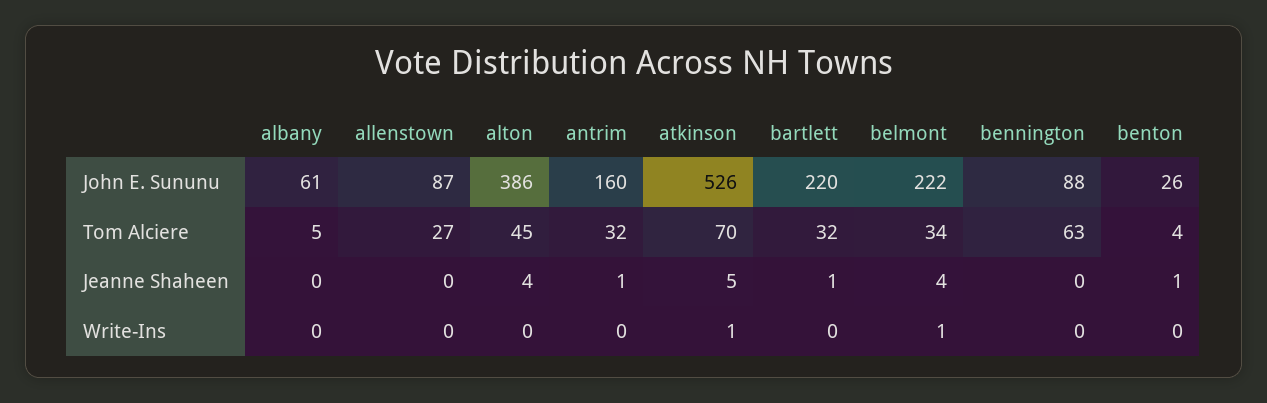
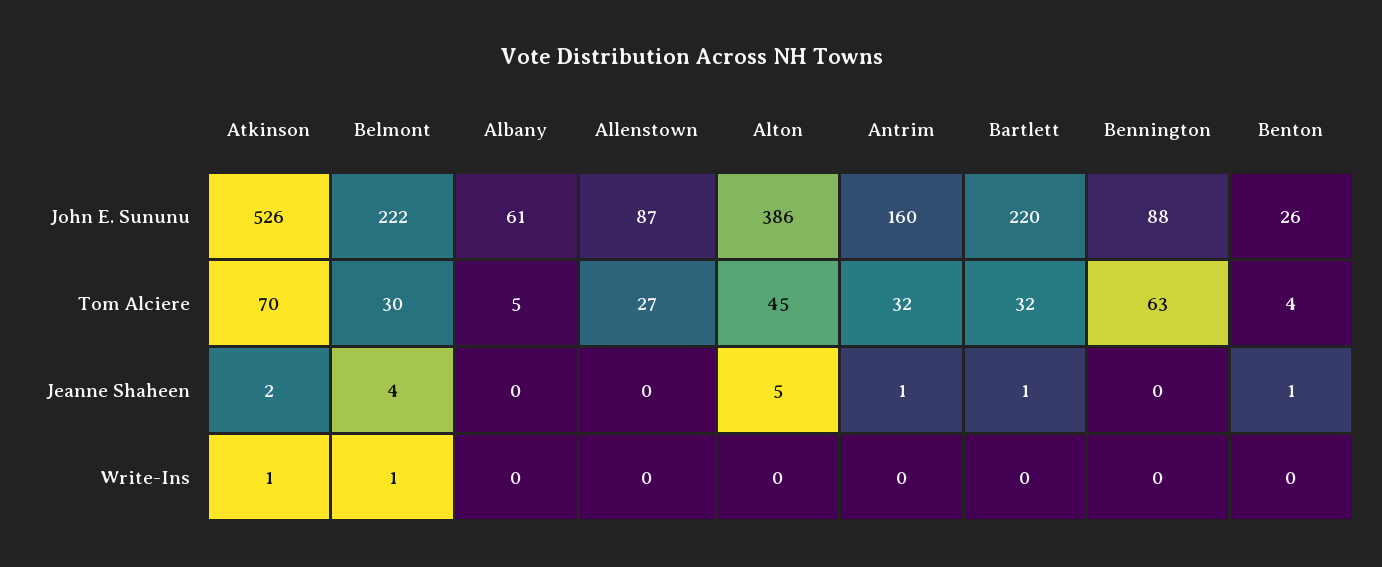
  {
    "albany": {
      "John E. Sununu": 61,
      "Tom Alciere": 5,
      "Jeanne Shaheen": 0,
      "Write-Ins": 0
    },
    "allenstown": {
      "John E. Sununu": 87,
      "Tom Alciere": 27,
      "Jeanne Shaheen": 0,
      "Write-Ins": 0
    },
    "alton": {
      "John E. Sununu": 386,
      "Tom Alciere": 45,
-     "Jeanne Shaheen": 4,
+     "Jeanne Shaheen": 5,
      "Write-Ins": 0
    },
    "antrim": {
      "John E. Sununu": 160,
      "Tom Alciere": 32,
      "Jeanne Shaheen": 1,
      "Write-Ins": 0
    },
    "atkinson": {
      "John E. Sununu": 526,
      "Tom Alciere": 70,
-     "Jeanne Shaheen": 5,
+     "Jeanne Shaheen": 2,
      "Write-Ins": 1
    },
    "bartlett": {
      "John E. Sununu": 220,
      "Tom Alciere": 32,
      "Jeanne Shaheen": 1,
      "Write-Ins": 0
    },
    "belmont": {
      "John E. Sununu": 222,
-     "Tom Alciere": 34,
+     "Tom Alciere": 30,
      "Jeanne Shaheen": 4,
      "Write-Ins": 1
    },
    "bennington": {
      "John E. Sununu": 88,
      "Tom Alciere": 63,
      "Jeanne Shaheen": 0,
      "Write-Ins": 0
    },
    "benton": {
      "John E. Sununu": 26,
      "Tom Alciere": 4,
      "Jeanne Shaheen": 1,
      "Write-Ins": 0
    }
  }

